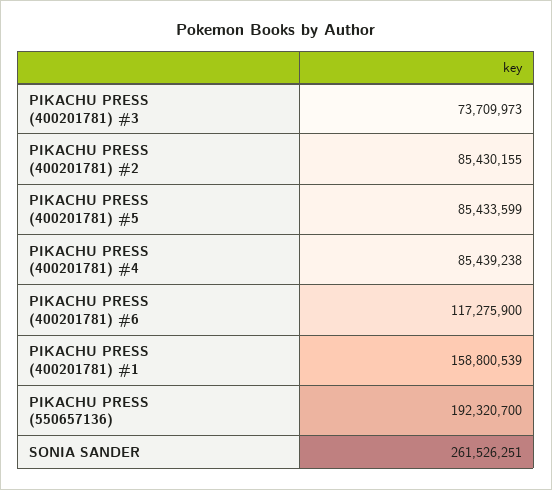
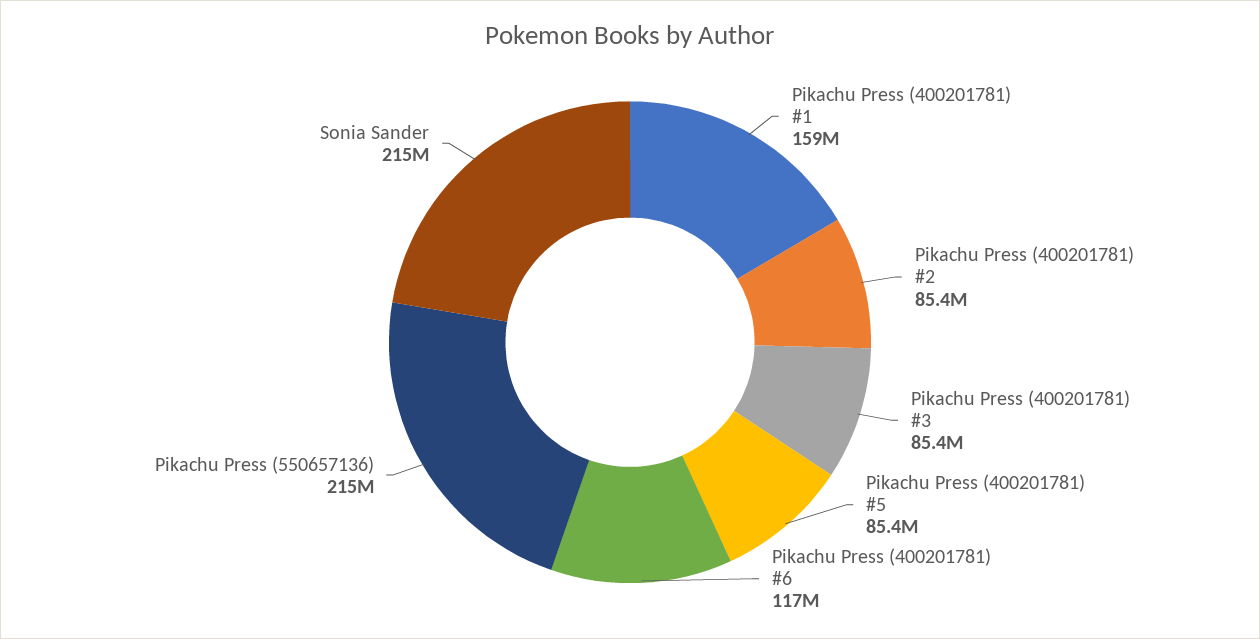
  {
-   "PIKACHU PRESS (400201781) #3": 73709973,
+   "PIKACHU PRESS (400201781) #3": 85400000,
    "PIKACHU PRESS (400201781) #2": 85430155,
    "PIKACHU PRESS (400201781) #5": 85433599,
-   "PIKACHU PRESS (400201781) #4": 85439238,
    "PIKACHU PRESS (400201781) #6": 117275900,
    "PIKACHU PRESS (400201781) #1": 158800539,
-   "PIKACHU PRESS (550657136)": 192320700,
+   "PIKACHU PRESS (550657136)": 215000000,
-   "SONIA SANDER": 261526251
+   "SONIA SANDER": 215000000
  }

